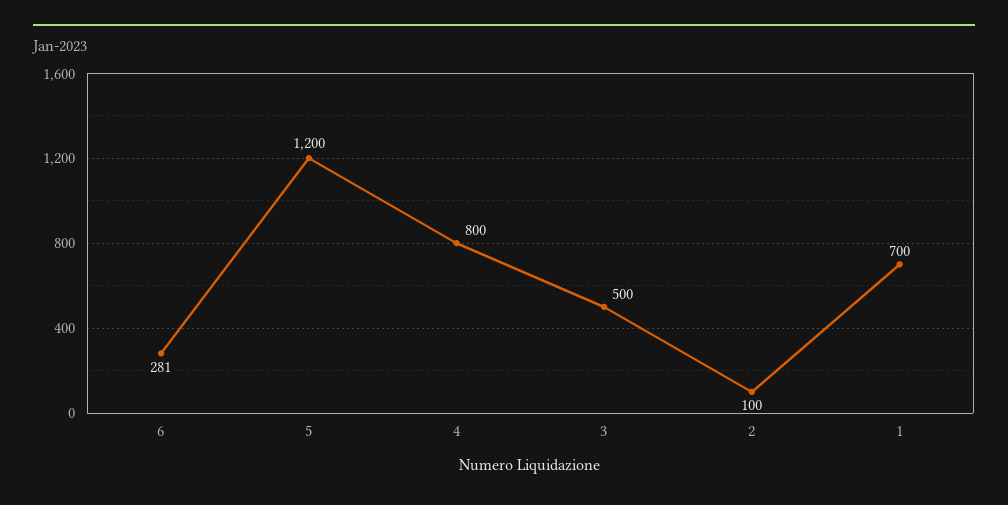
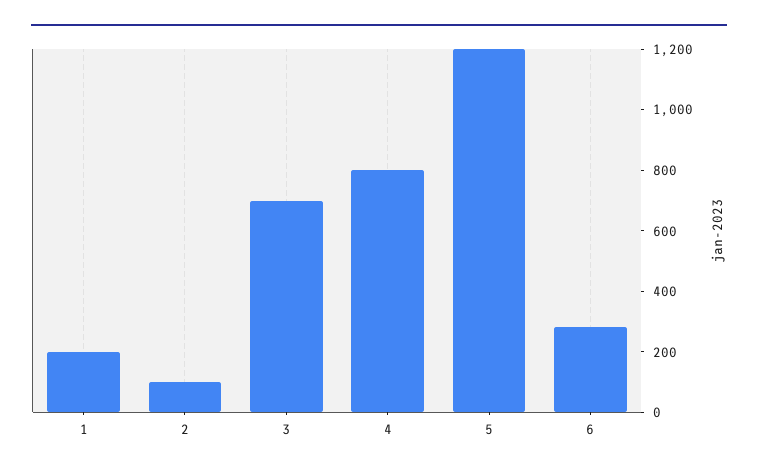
  {
    "6": 281,
    "5": 1200,
    "4": 800,
-   "3": 500,
+   "3": 700,
    "2": 100,
-   "1": 700
+   "1": 200
  }

